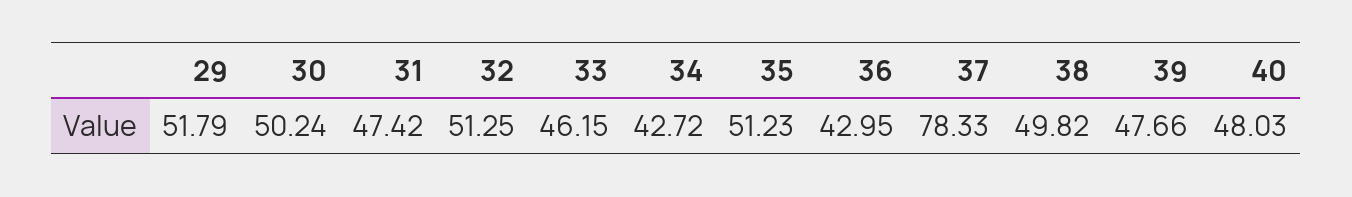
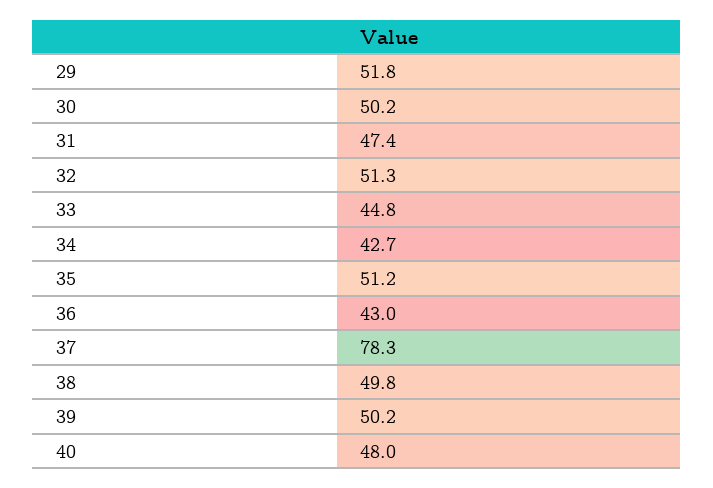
  {
    "29": 51.79,
    "30": 50.24,
    "31": 47.42,
    "32": 51.25,
-   "33": 46.15,
+   "33": 44.8,
    "34": 42.72,
    "35": 51.23,
    "36": 42.95,
    "37": 78.33,
    "38": 49.82,
-   "39": 47.66,
+   "39": 50.2,
    "40": 48.03
  }

